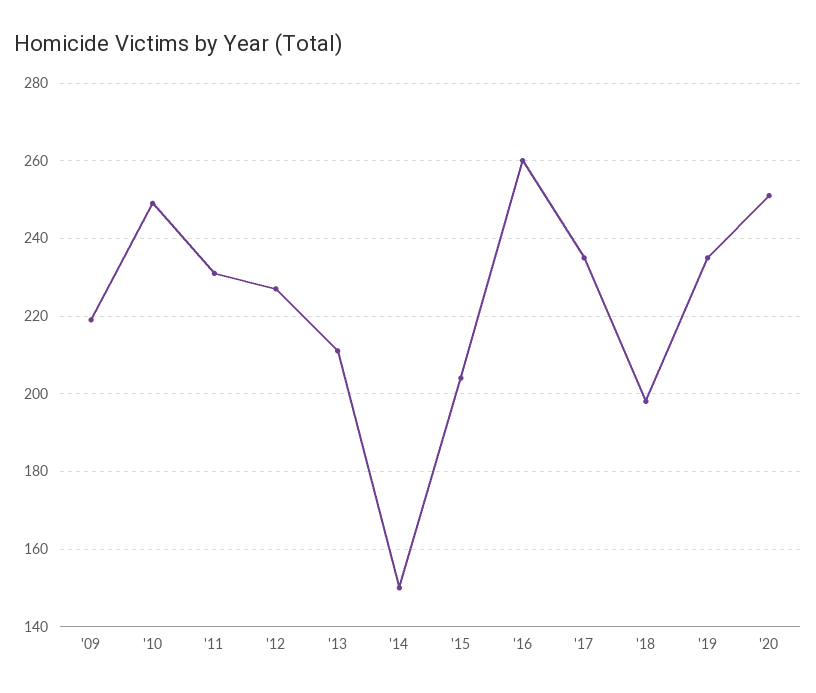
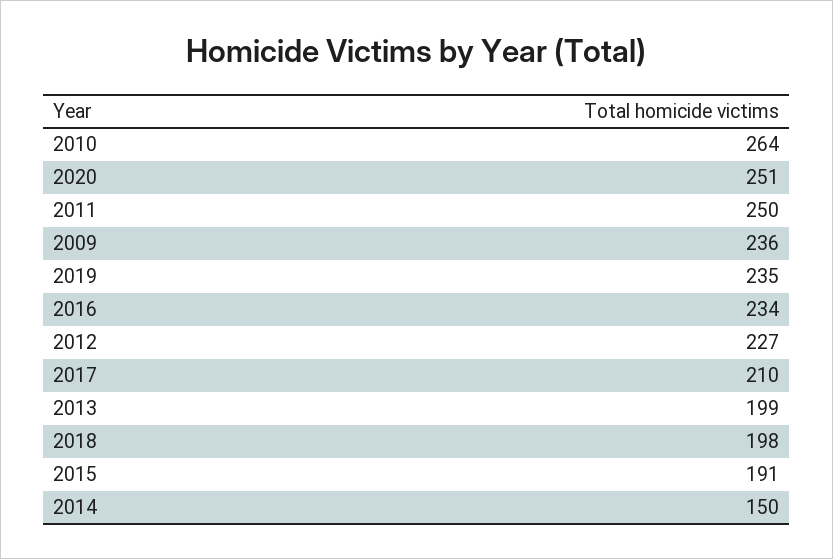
  {
-   "'09": 220,
+   "'09": 236,
-   "'10": 250,
+   "'10": 264,
-   "'11": 230,
+   "'11": 250,
    "'12": 227,
-   "'13": 210,
+   "'13": 199,
    "'14": 150,
-   "'15": 205,
+   "'15": 191,
-   "'16": 260,
+   "'16": 234,
-   "'17": 235,
+   "'17": 210,
    "'18": 198,
    "'19": 235,
    "'20": 251
  }

